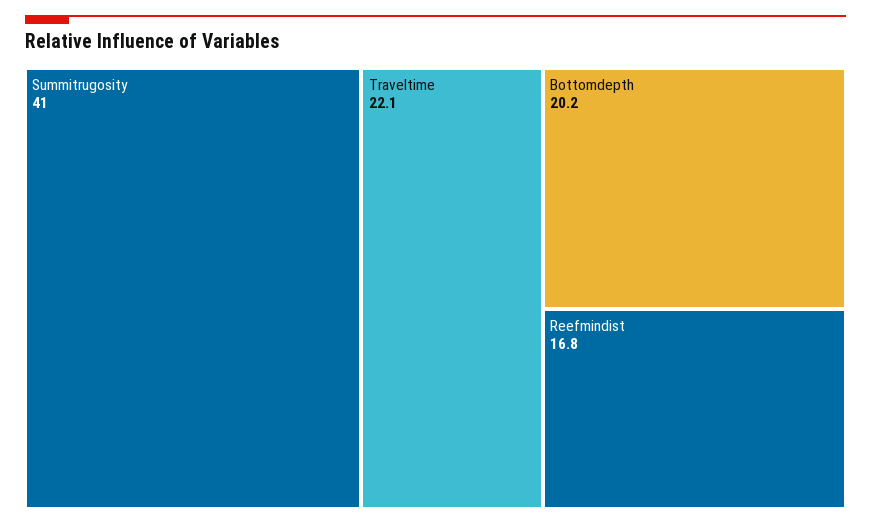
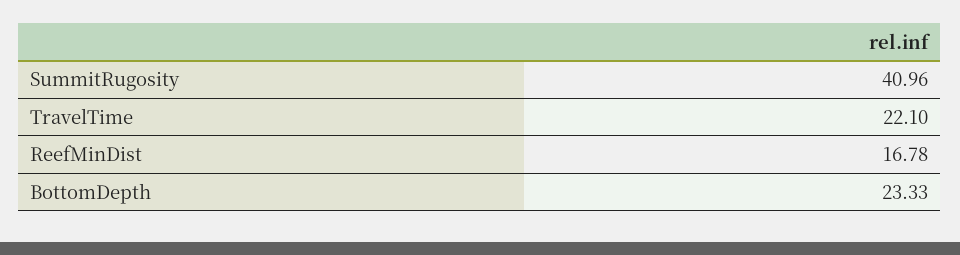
  {
    "Summitrugosity": 40.96,
    "Traveltime": 22.1,
-   "Bottomdepth": 20.2,
+   "Bottomdepth": 23.33,
    "Reefmindist": 16.78
  }

